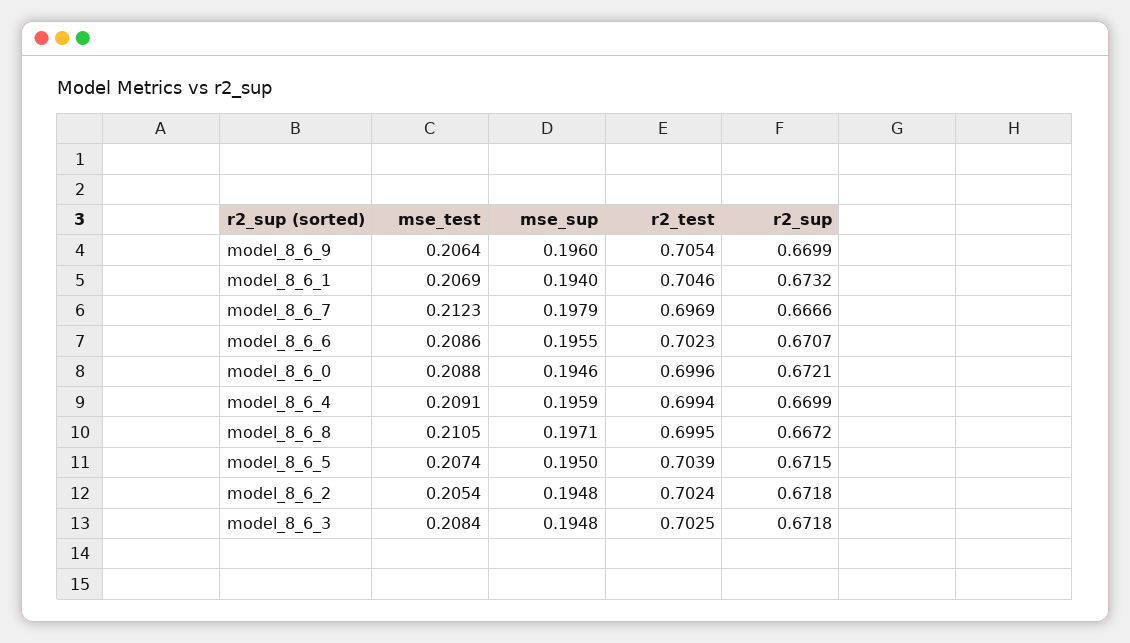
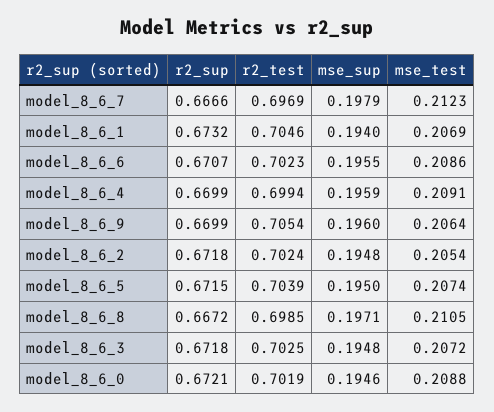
  {
    "mse_test": {
      "model_8_6_9": 0.2064,
      "model_8_6_1": 0.2069,
      "model_8_6_7": 0.2123,
      "model_8_6_6": 0.2086,
      "model_8_6_0": 0.2088,
      "model_8_6_4": 0.2091,
      "model_8_6_8": 0.2105,
      "model_8_6_5": 0.2074,
      "model_8_6_2": 0.2054,
-     "model_8_6_3": 0.2084
+     "model_8_6_3": 0.2072
    },
    "mse_sup": {
      "model_8_6_9": 0.196,
      "model_8_6_1": 0.194,
      "model_8_6_7": 0.1979,
      "model_8_6_6": 0.1955,
      "model_8_6_0": 0.1946,
      "model_8_6_4": 0.1959,
      "model_8_6_8": 0.1971,
      "model_8_6_5": 0.195,
      "model_8_6_2": 0.1948,
      "model_8_6_3": 0.1948
    },
    "r2_test": {
      "model_8_6_9": 0.7054,
      "model_8_6_1": 0.7046,
      "model_8_6_7": 0.6969,
      "model_8_6_6": 0.7023,
-     "model_8_6_0": 0.6996,
+     "model_8_6_0": 0.7019,
      "model_8_6_4": 0.6994,
-     "model_8_6_8": 0.6995,
+     "model_8_6_8": 0.6985,
      "model_8_6_5": 0.7039,
      "model_8_6_2": 0.7024,
      "model_8_6_3": 0.7025
    },
    "r2_sup": {
      "model_8_6_9": 0.6699,
      "model_8_6_1": 0.6732,
      "model_8_6_7": 0.6666,
      "model_8_6_6": 0.6707,
      "model_8_6_0": 0.6721,
      "model_8_6_4": 0.6699,
      "model_8_6_8": 0.6672,
      "model_8_6_5": 0.6715,
      "model_8_6_2": 0.6718,
      "model_8_6_3": 0.6718
    }
  }

